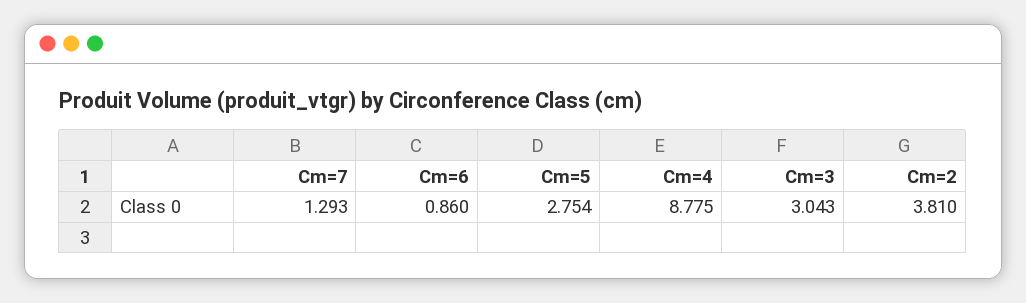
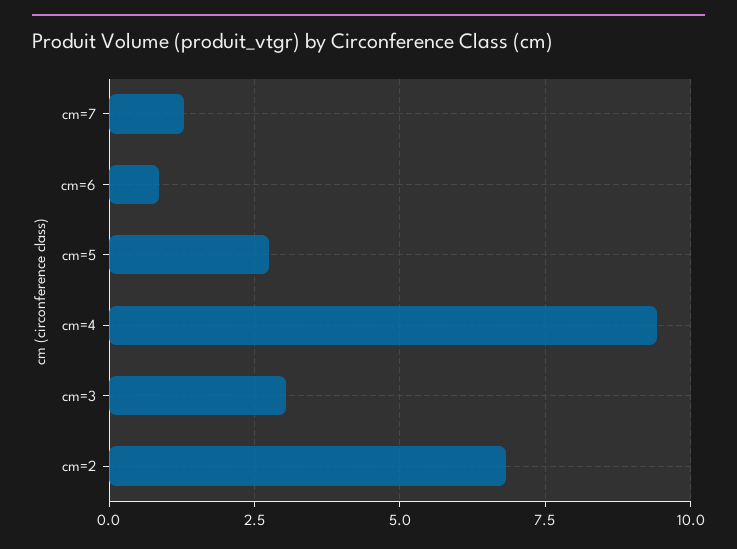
  {
    "Cm=7": 1.293,
    "Cm=6": 0.86,
    "Cm=5": 2.754,
-   "Cm=4": 8.775,
+   "Cm=4": 9.5,
    "Cm=3": 3.043,
-   "Cm=2": 3.81
+   "Cm=2": 6.75
  }

